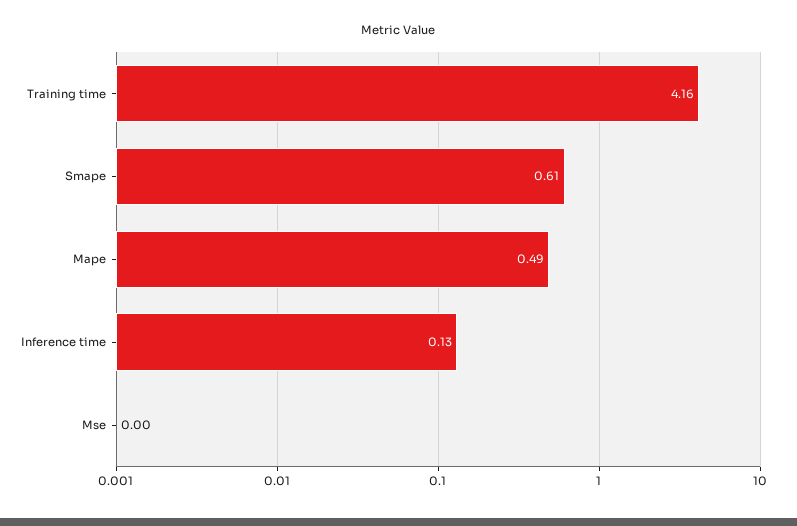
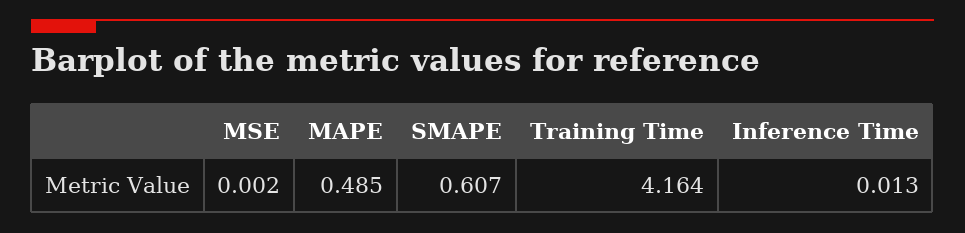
  {
    "Training time": 4.164,
    "Smape": 0.607,
    "Mape": 0.485,
-   "Inference time": 0.13,
+   "Inference time": 0.013,
    "Mse": 0.002
  }

